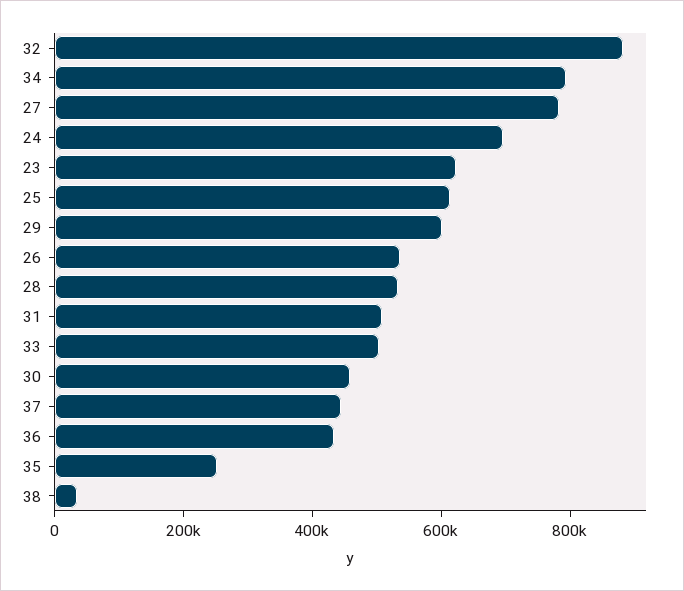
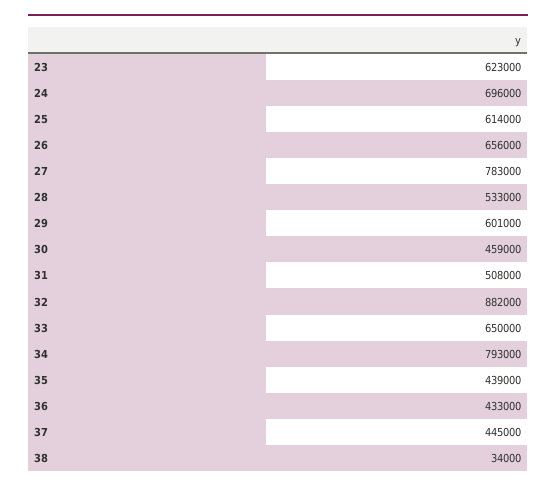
  {
    "32": 882000,
    "34": 793000,
    "27": 783000,
    "24": 696000,
    "23": 623000,
    "25": 614000,
    "29": 601000,
-   "26": 550000,
+   "26": 656000,
    "28": 533000,
    "31": 508000,
-   "33": 500000,
+   "33": 650000,
    "30": 459000,
    "37": 445000,
    "36": 433000,
-   "35": 250000,
+   "35": 439000,
    "38": 34000
  }

